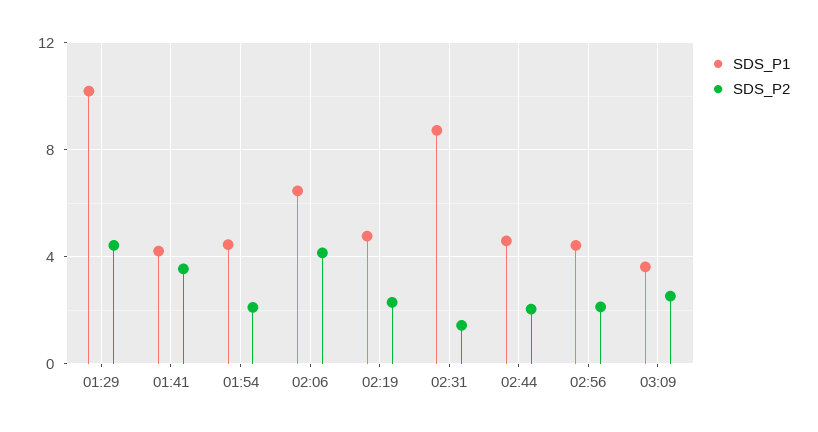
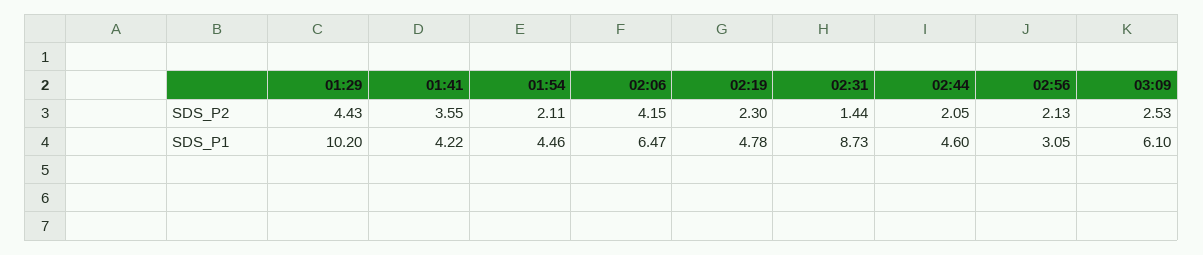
  {
    "SDS_P1": {
      "01:29": 10.2,
      "01:41": 4.22,
      "01:54": 4.46,
      "02:06": 6.47,
      "02:19": 4.78,
      "02:31": 8.73,
      "02:44": 4.6,
-     "02:56": 4.5,
+     "02:56": 3.05,
-     "03:09": 3.5
+     "03:09": 6.1
    },
    "SDS_P2": {
      "01:29": 4.43,
      "01:41": 3.55,
      "01:54": 2.11,
      "02:06": 4.15,
      "02:19": 2.3,
      "02:31": 1.44,
      "02:44": 2.05,
      "02:56": 2.13,
      "03:09": 2.53
    }
  }

